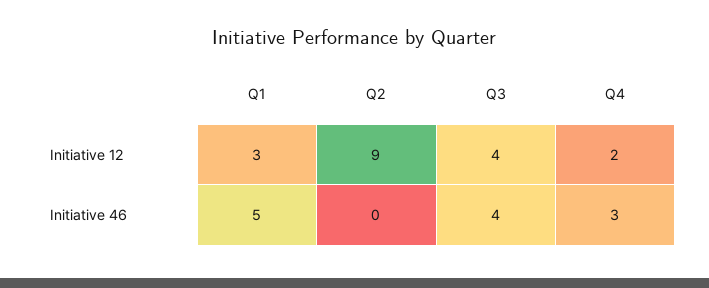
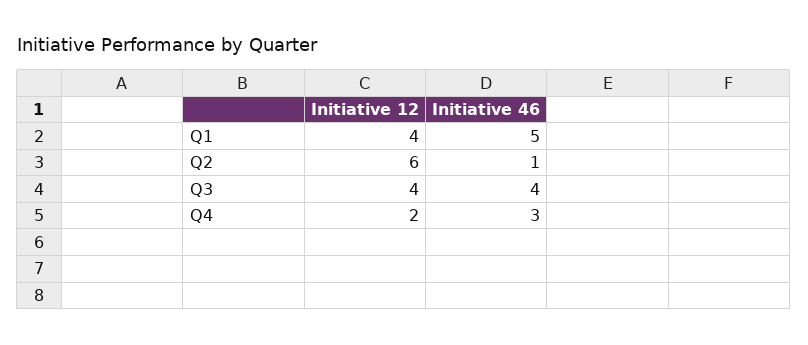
  {
    "Q1": {
-     "Initiative 12": 3,
+     "Initiative 12": 4,
      "Initiative 46": 5
    },
    "Q2": {
-     "Initiative 12": 9,
+     "Initiative 12": 6,
-     "Initiative 46": 0
+     "Initiative 46": 1
    },
    "Q3": {
      "Initiative 12": 4,
      "Initiative 46": 4
    },
    "Q4": {
      "Initiative 12": 2,
      "Initiative 46": 3
    }
  }

